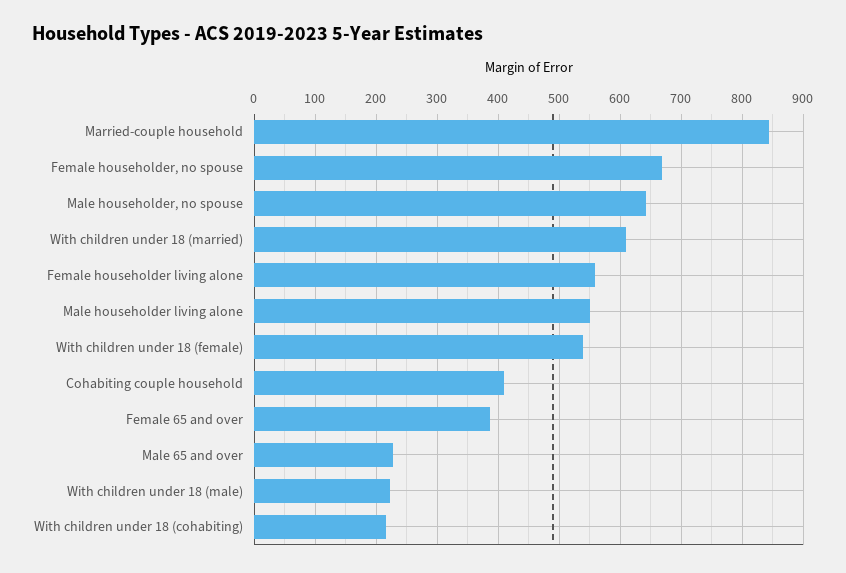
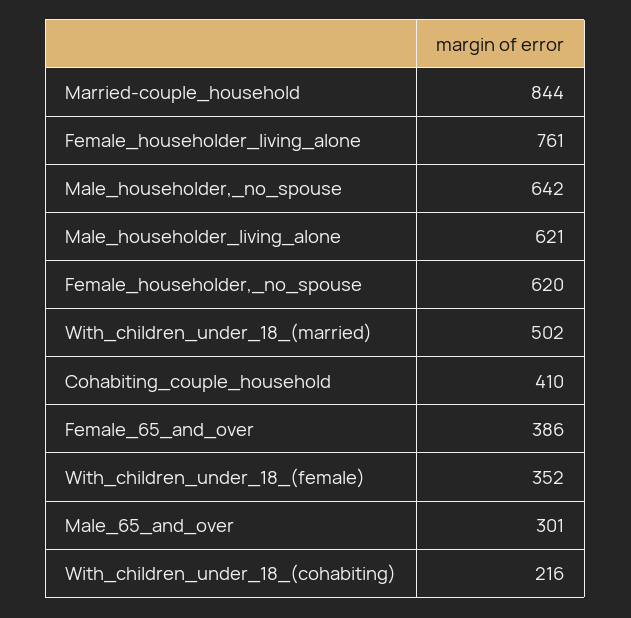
  {
    "Married-couple household": 844,
-   "Female householder, no spouse": 670,
+   "Female householder, no spouse": 620,
    "Male householder, no spouse": 642,
-   "With children under 18 (married)": 610,
+   "With children under 18 (married)": 502,
-   "Female householder living alone": 560,
+   "Female householder living alone": 761,
-   "Male householder living alone": 550,
+   "Male householder living alone": 621,
-   "With children under 18 (female)": 540,
+   "With children under 18 (female)": 352,
    "Cohabiting couple household": 410,
    "Female 65 and over": 386,
-   "Male 65 and over": 230,
+   "Male 65 and over": 301,
-   "With children under 18 (male)": 220,
    "With children under 18 (cohabiting)": 216
  }

